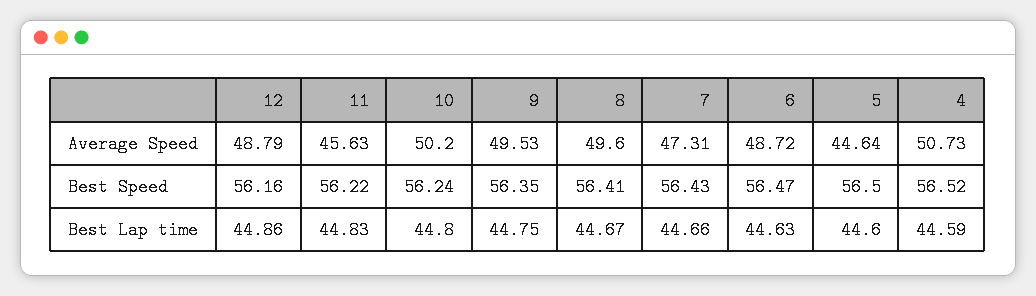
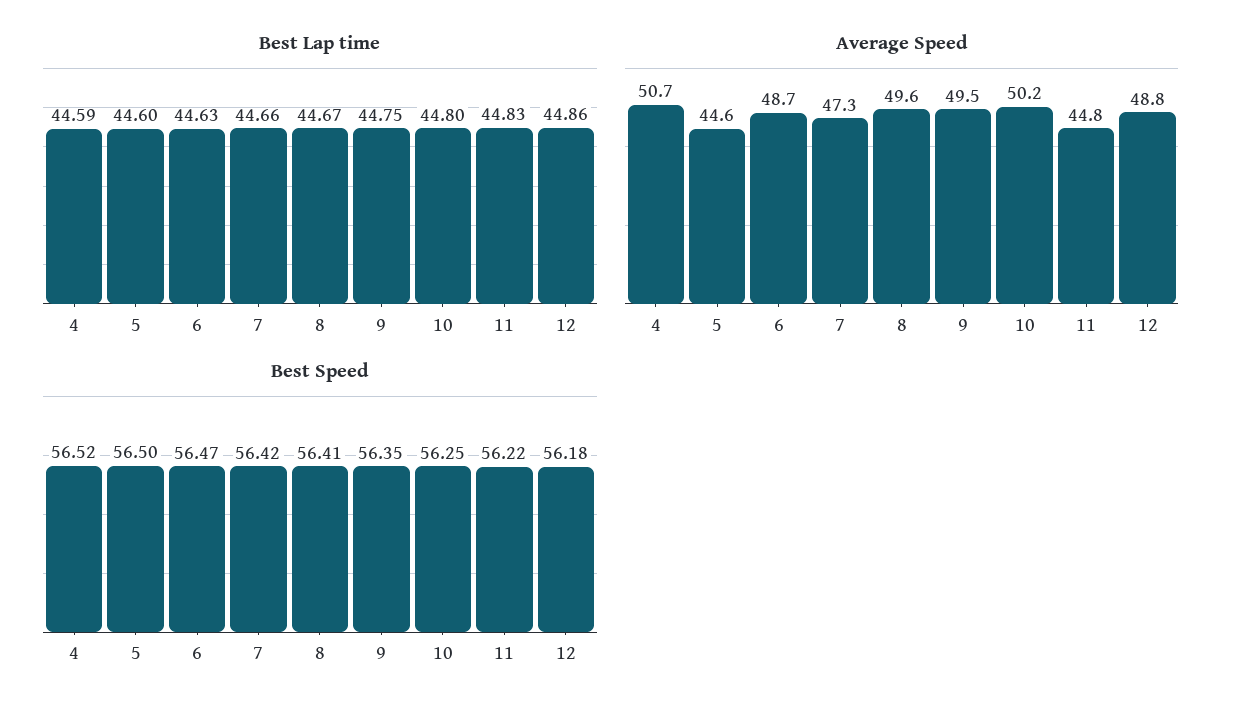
  {
    "Average Speed": {
      "12": 48.79,
-     "11": 45.63,
+     "11": 44.8,
      "10": 50.2,
      "9": 49.53,
      "8": 49.6,
      "7": 47.31,
      "6": 48.72,
      "5": 44.64,
      "4": 50.73
    },
    "Best Speed": {
-     "12": 56.16,
+     "12": 56.18,
      "11": 56.22,
-     "10": 56.24,
+     "10": 56.25,
      "9": 56.35,
      "8": 56.41,
-     "7": 56.43,
+     "7": 56.42,
      "6": 56.47,
      "5": 56.5,
      "4": 56.52
    },
    "Best Lap time": {
      "12": 44.86,
      "11": 44.83,
      "10": 44.8,
      "9": 44.75,
      "8": 44.67,
      "7": 44.66,
      "6": 44.63,
      "5": 44.6,
      "4": 44.59
    }
  }

